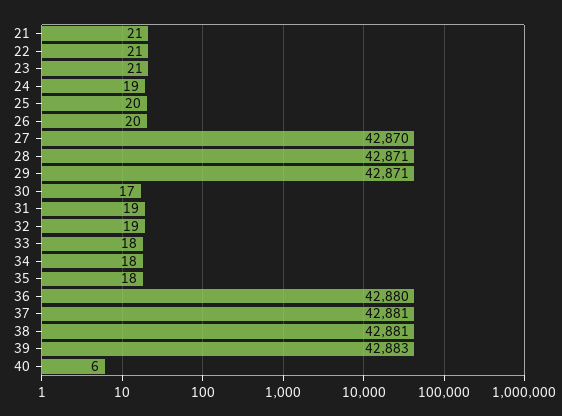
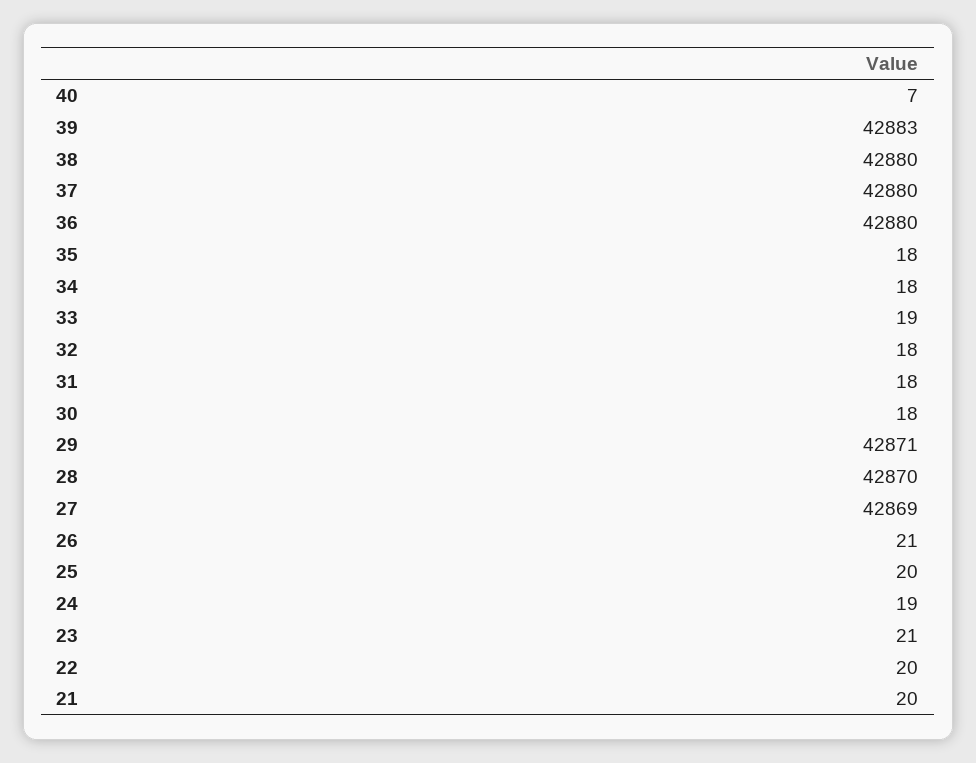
  {
-   "21": 21,
+   "21": 20,
-   "22": 21,
+   "22": 20,
    "23": 21,
    "24": 19,
    "25": 20,
-   "26": 20,
+   "26": 21,
-   "27": 42870,
+   "27": 42869,
-   "28": 42871,
+   "28": 42870,
    "29": 42871,
-   "30": 17,
+   "30": 18,
-   "31": 19,
+   "31": 18,
-   "32": 19,
+   "32": 18,
-   "33": 18,
+   "33": 19,
    "34": 18,
    "35": 18,
    "36": 42880,
-   "37": 42881,
+   "37": 42880,
-   "38": 42881,
+   "38": 42880,
    "39": 42883,
-   "40": 6
+   "40": 7
  }

